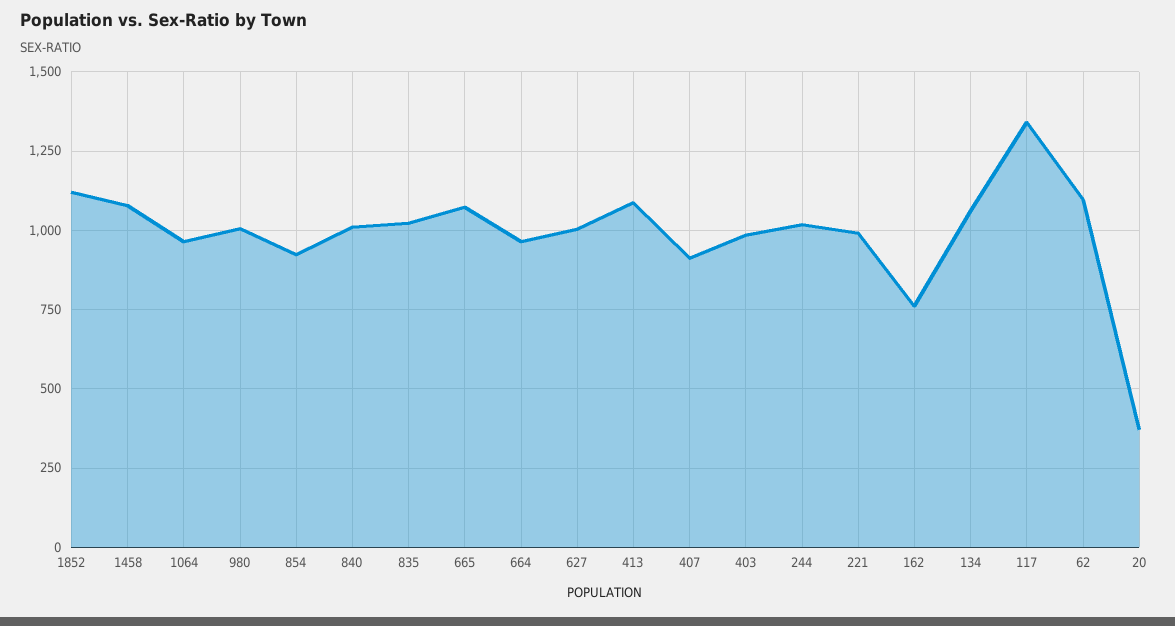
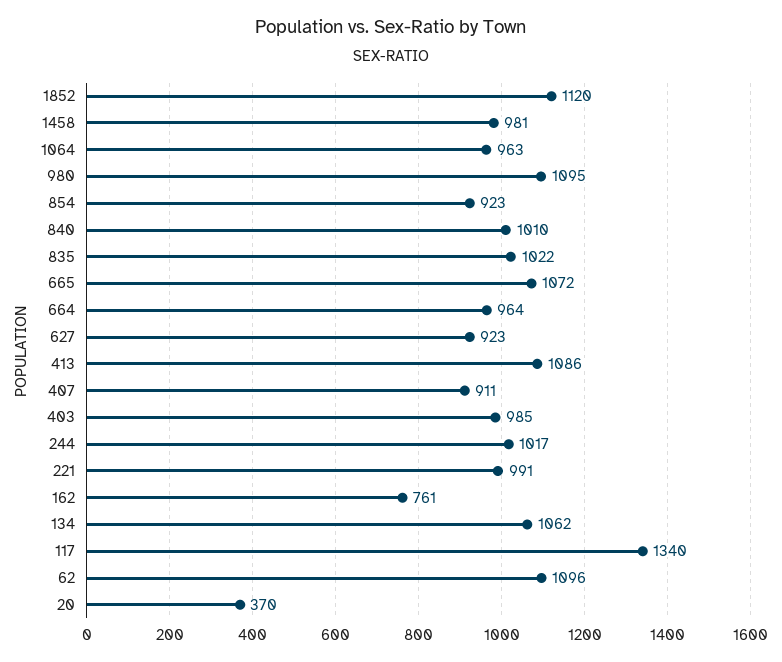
  {
    "1852": 1120,
-   "1458": 1075,
+   "1458": 981,
    "1064": 963,
-   "980": 1000,
+   "980": 1095,
    "854": 923,
    "840": 1010,
    "835": 1022,
    "665": 1072,
    "664": 964,
-   "627": 1000,
+   "627": 923,
    "413": 1086,
    "407": 911,
    "403": 985,
    "244": 1017,
    "221": 991,
    "162": 761,
    "134": 1062,
    "117": 1340,
    "62": 1096,
    "20": 370
  }

